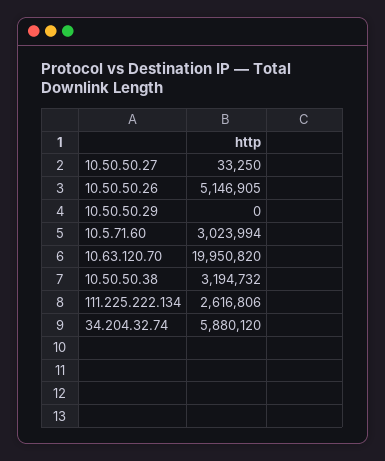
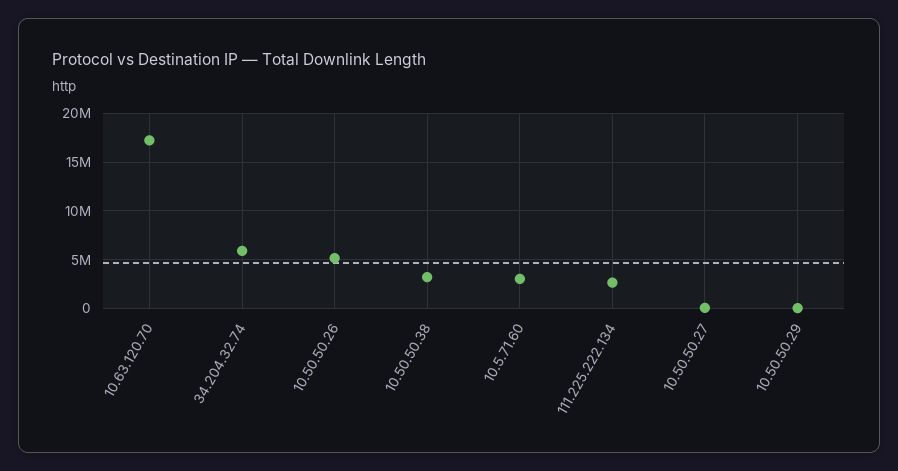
  {
    "10.50.50.27": 33250,
    "10.50.50.26": 5146905,
    "10.50.50.29": 0,
    "10.5.71.60": 3023994,
-   "10.63.120.70": 19950820,
+   "10.63.120.70": 17000000,
    "10.50.50.38": 3194732,
    "111.225.222.134": 2616806,
    "34.204.32.74": 5880120
  }

